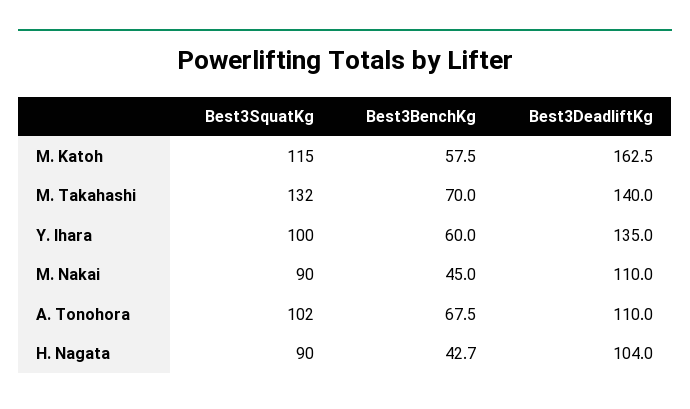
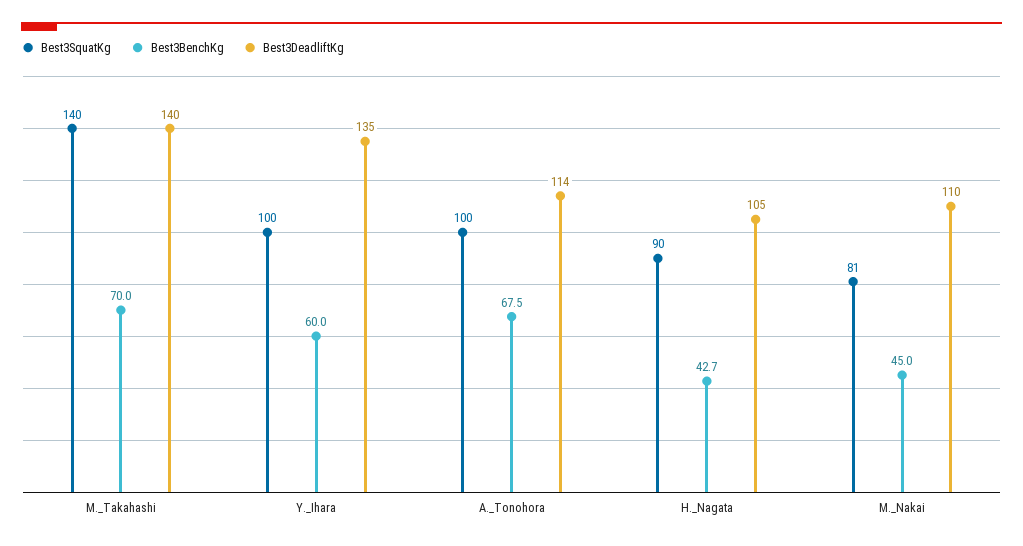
  {
    "Best3SquatKg": {
-     "M. Katoh": 115,
-     "M. Takahashi": 132,
+     "M. Takahashi": 140,
      "Y. Ihara": 100,
-     "M. Nakai": 90,
+     "M. Nakai": 81,
-     "A. Tonohora": 102,
+     "A. Tonohora": 100,
      "H. Nagata": 90
    },
    "Best3BenchKg": {
-     "M. Katoh": 57.5,
      "M. Takahashi": 70,
      "Y. Ihara": 60,
      "M. Nakai": 45,
      "A. Tonohora": 67.5,
      "H. Nagata": 42.7
    },
    "Best3DeadliftKg": {
-     "M. Katoh": 162.5,
      "M. Takahashi": 140,
      "Y. Ihara": 135,
      "M. Nakai": 110,
-     "A. Tonohora": 110,
+     "A. Tonohora": 114,
-     "H. Nagata": 104
+     "H. Nagata": 105
    }
  }

